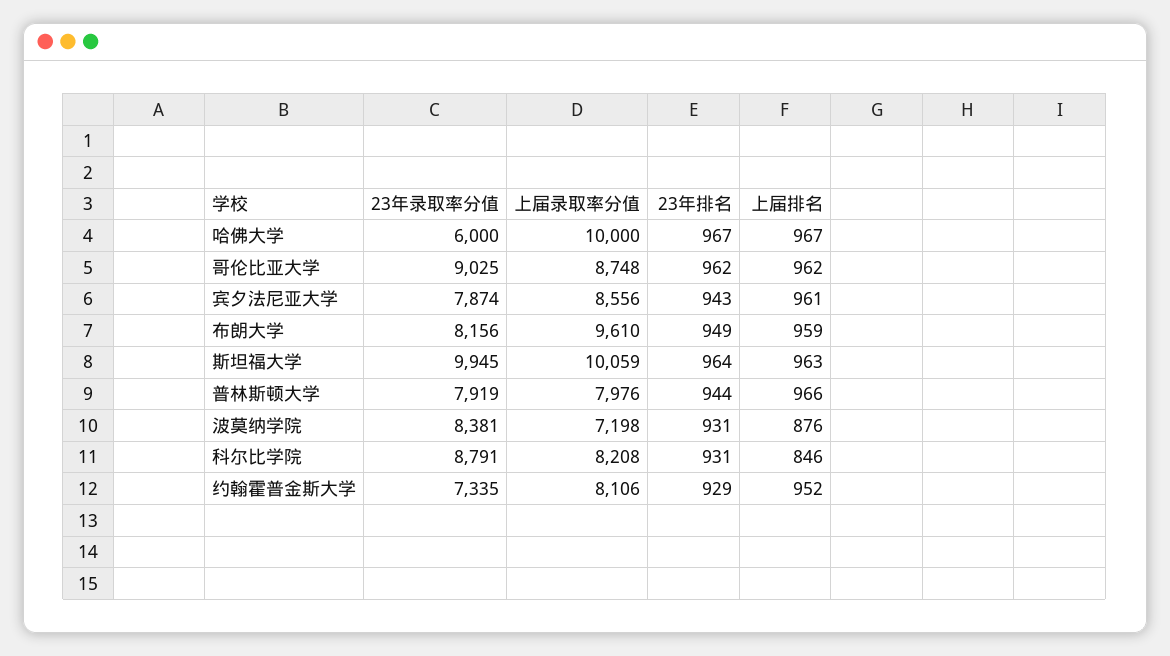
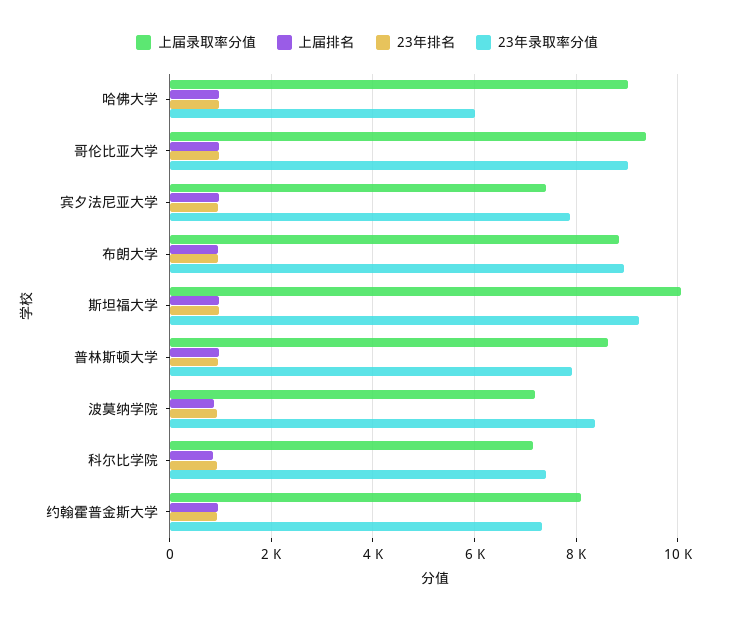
  {
    "23年录取率分值": {
      "哈佛大学": 6000,
      "哥伦比亚大学": 9025,
      "宾夕法尼亚大学": 7874,
-     "布朗大学": 8156,
+     "布朗大学": 9000,
-     "斯坦福大学": 9945,
+     "斯坦福大学": 9200,
      "普林斯顿大学": 7919,
      "波莫纳学院": 8381,
-     "科尔比学院": 8791,
+     "科尔比学院": 7400,
      "约翰霍普金斯大学": 7335
    },
    "上届录取率分值": {
-     "哈佛大学": 10000,
+     "哈佛大学": 9000,
-     "哥伦比亚大学": 8748,
+     "哥伦比亚大学": 9400,
-     "宾夕法尼亚大学": 8556,
+     "宾夕法尼亚大学": 7400,
-     "布朗大学": 9610,
+     "布朗大学": 8800,
      "斯坦福大学": 10059,
-     "普林斯顿大学": 7976,
+     "普林斯顿大学": 8600,
      "波莫纳学院": 7198,
-     "科尔比学院": 8208,
+     "科尔比学院": 7200,
      "约翰霍普金斯大学": 8106
    },
    "23年排名": {
      "哈佛大学": 967,
      "哥伦比亚大学": 962,
      "宾夕法尼亚大学": 943,
      "布朗大学": 949,
      "斯坦福大学": 964,
      "普林斯顿大学": 944,
      "波莫纳学院": 931,
      "科尔比学院": 931,
      "约翰霍普金斯大学": 929
    },
    "上届排名": {
      "哈佛大学": 967,
      "哥伦比亚大学": 962,
      "宾夕法尼亚大学": 961,
      "布朗大学": 959,
      "斯坦福大学": 963,
      "普林斯顿大学": 966,
      "波莫纳学院": 876,
      "科尔比学院": 846,
      "约翰霍普金斯大学": 952
    }
  }

